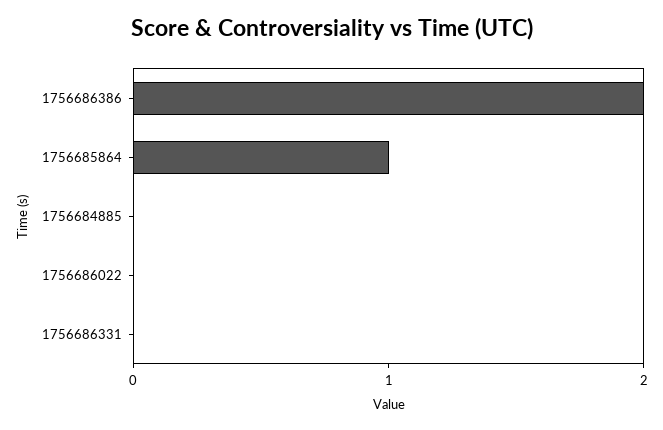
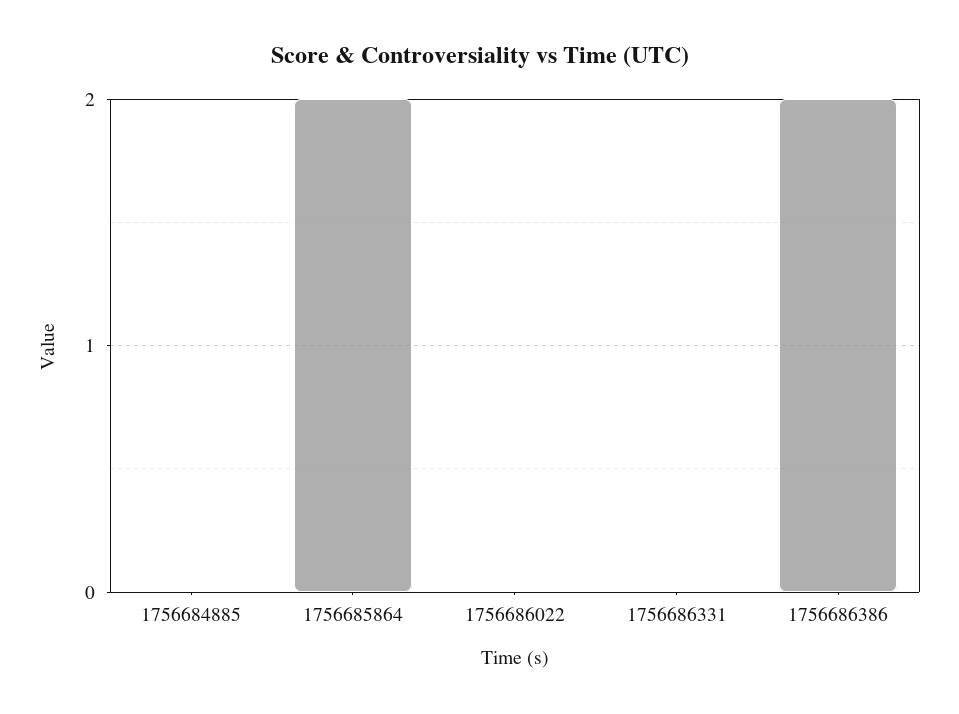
  {
    "1756686386": 2,
-   "1756685864": 1,
+   "1756685864": 2,
    "1756684885": 0,
    "1756686022": 0,
    "1756686331": 0
  }

